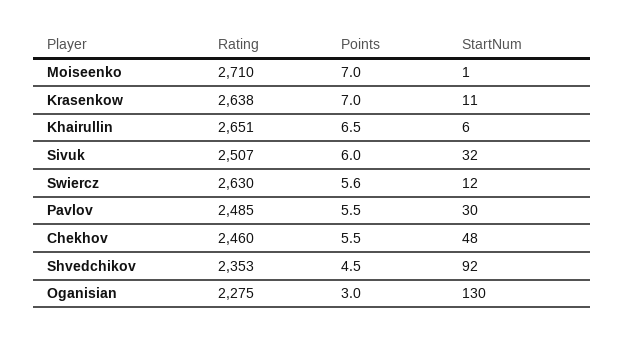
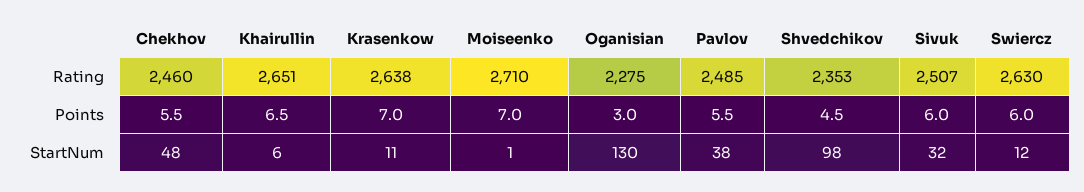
  {
    "Rating": {
      "Moiseenko": 2710,
      "Krasenkow": 2638,
      "Khairullin": 2651,
      "Sivuk": 2507,
      "Swiercz": 2630,
      "Pavlov": 2485,
      "Chekhov": 2460,
      "Shvedchikov": 2353,
      "Oganisian": 2275
    },
    "Points": {
      "Moiseenko": 7,
      "Krasenkow": 7,
      "Khairullin": 6.5,
      "Sivuk": 6,
-     "Swiercz": 5.6,
+     "Swiercz": 6,
      "Pavlov": 5.5,
      "Chekhov": 5.5,
      "Shvedchikov": 4.5,
      "Oganisian": 3
    },
    "StartNum": {
      "Moiseenko": 1,
      "Krasenkow": 11,
      "Khairullin": 6,
      "Sivuk": 32,
      "Swiercz": 12,
-     "Pavlov": 30,
+     "Pavlov": 38,
      "Chekhov": 48,
-     "Shvedchikov": 92,
+     "Shvedchikov": 98,
      "Oganisian": 130
    }
  }

